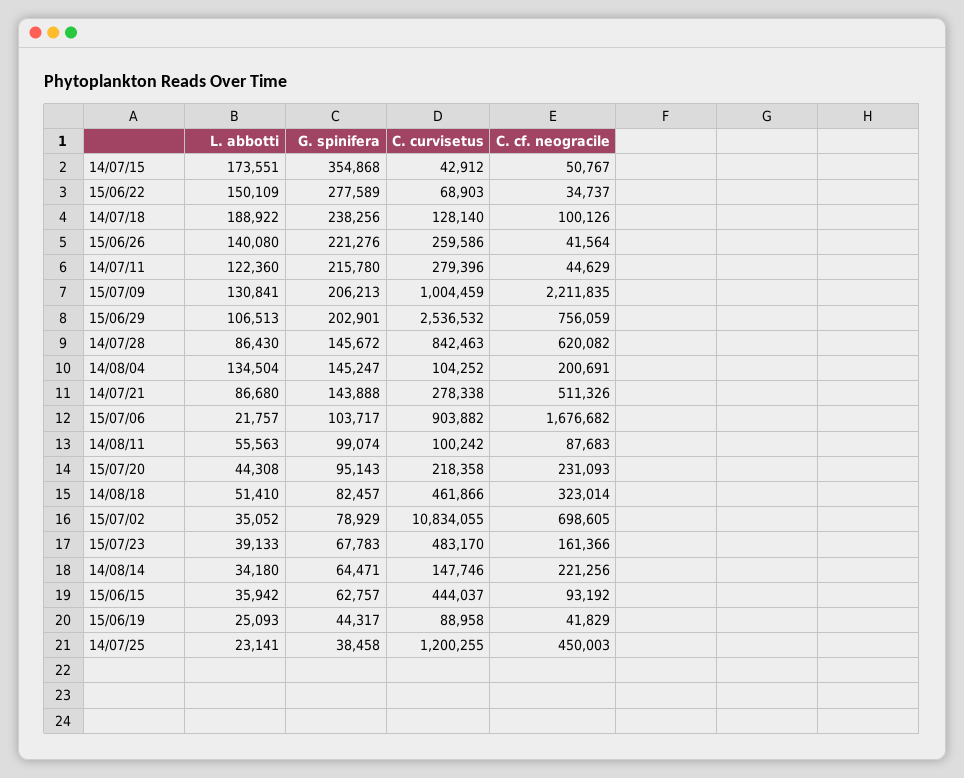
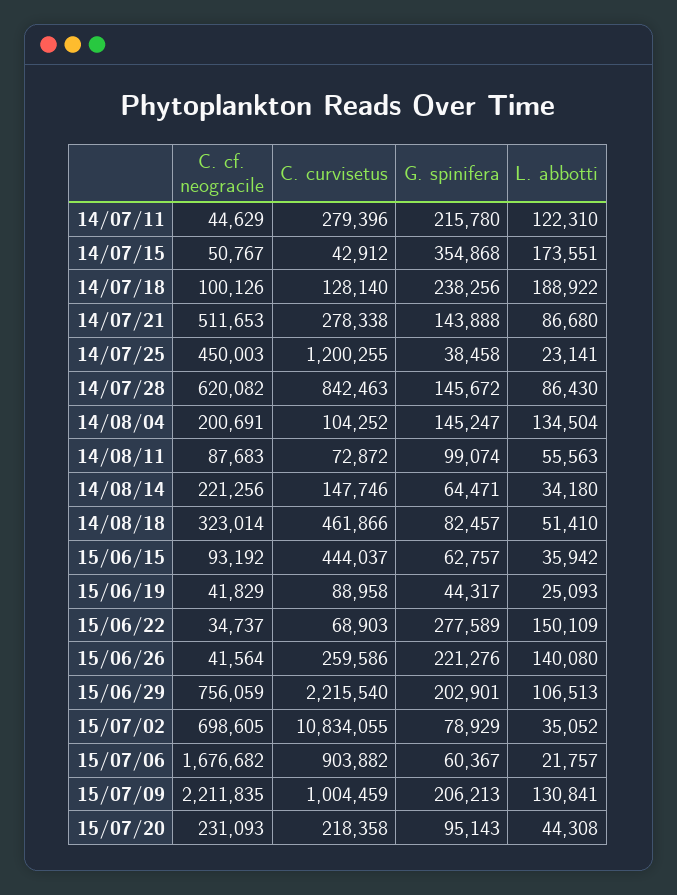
  {
    "L. abbotti": {
      "14/07/15": 173551,
      "15/06/22": 150109,
      "14/07/18": 188922,
      "15/06/26": 140080,
-     "14/07/11": 122360,
+     "14/07/11": 122310,
      "15/07/09": 130841,
      "15/06/29": 106513,
      "14/07/28": 86430,
      "14/08/04": 134504,
      "14/07/21": 86680,
      "15/07/06": 21757,
      "14/08/11": 55563,
      "15/07/20": 44308,
      "14/08/18": 51410,
      "15/07/02": 35052,
-     "15/07/23": 39133,
      "14/08/14": 34180,
      "15/06/15": 35942,
      "15/06/19": 25093,
      "14/07/25": 23141
    },
    "G. spinifera": {
      "14/07/15": 354868,
      "15/06/22": 277589,
      "14/07/18": 238256,
      "15/06/26": 221276,
      "14/07/11": 215780,
      "15/07/09": 206213,
      "15/06/29": 202901,
      "14/07/28": 145672,
      "14/08/04": 145247,
      "14/07/21": 143888,
-     "15/07/06": 103717,
+     "15/07/06": 60367,
      "14/08/11": 99074,
      "15/07/20": 95143,
      "14/08/18": 82457,
      "15/07/02": 78929,
-     "15/07/23": 67783,
      "14/08/14": 64471,
      "15/06/15": 62757,
      "15/06/19": 44317,
      "14/07/25": 38458
    },
    "C. curvisetus": {
      "14/07/15": 42912,
      "15/06/22": 68903,
      "14/07/18": 128140,
      "15/06/26": 259586,
      "14/07/11": 279396,
      "15/07/09": 1004459,
-     "15/06/29": 2536532,
+     "15/06/29": 2215540,
      "14/07/28": 842463,
      "14/08/04": 104252,
      "14/07/21": 278338,
      "15/07/06": 903882,
-     "14/08/11": 100242,
+     "14/08/11": 72872,
      "15/07/20": 218358,
      "14/08/18": 461866,
      "15/07/02": 10834055,
-     "15/07/23": 483170,
      "14/08/14": 147746,
      "15/06/15": 444037,
      "15/06/19": 88958,
      "14/07/25": 1200255
    },
    "C. cf. neogracile": {
      "14/07/15": 50767,
      "15/06/22": 34737,
      "14/07/18": 100126,
      "15/06/26": 41564,
      "14/07/11": 44629,
      "15/07/09": 2211835,
      "15/06/29": 756059,
      "14/07/28": 620082,
      "14/08/04": 200691,
-     "14/07/21": 511326,
+     "14/07/21": 511653,
      "15/07/06": 1676682,
      "14/08/11": 87683,
      "15/07/20": 231093,
      "14/08/18": 323014,
      "15/07/02": 698605,
-     "15/07/23": 161366,
      "14/08/14": 221256,
      "15/06/15": 93192,
      "15/06/19": 41829,
      "14/07/25": 450003
    }
  }

